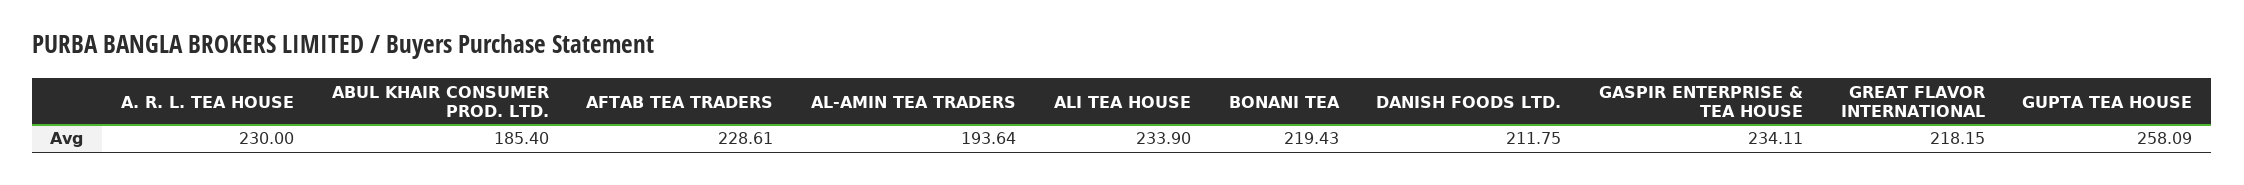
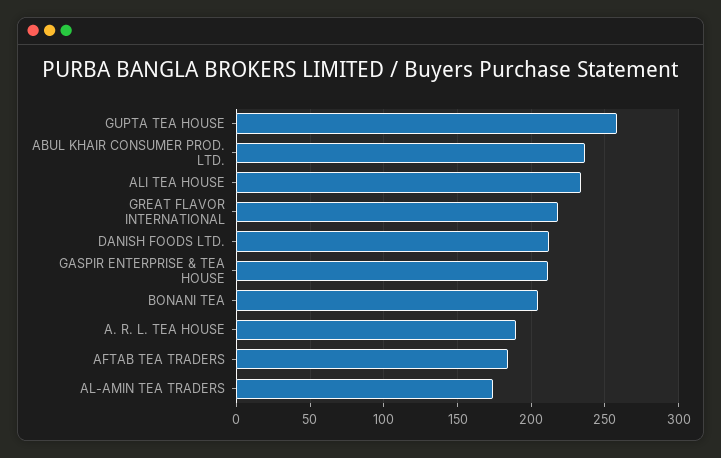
  {
-   "A. R. L. TEA HOUSE": 230,
+   "A. R. L. TEA HOUSE": 190,
-   "ABUL KHAIR CONSUMER PROD. LTD.": 185.4,
+   "ABUL KHAIR CONSUMER PROD. LTD.": 235,
-   "AFTAB TEA TRADERS": 228.61,
+   "AFTAB TEA TRADERS": 185,
-   "AL-AMIN TEA TRADERS": 193.64,
+   "AL-AMIN TEA TRADERS": 175,
    "ALI TEA HOUSE": 233.9,
-   "BONANI TEA": 219.43,
+   "BONANI TEA": 205,
    "DANISH FOODS LTD.": 211.75,
-   "GASPIR ENTERPRISE & TEA HOUSE": 234.11,
+   "GASPIR ENTERPRISE & TEA HOUSE": 210,
    "GREAT FLAVOR INTERNATIONAL": 218.15,
    "GUPTA TEA HOUSE": 258.09
  }

